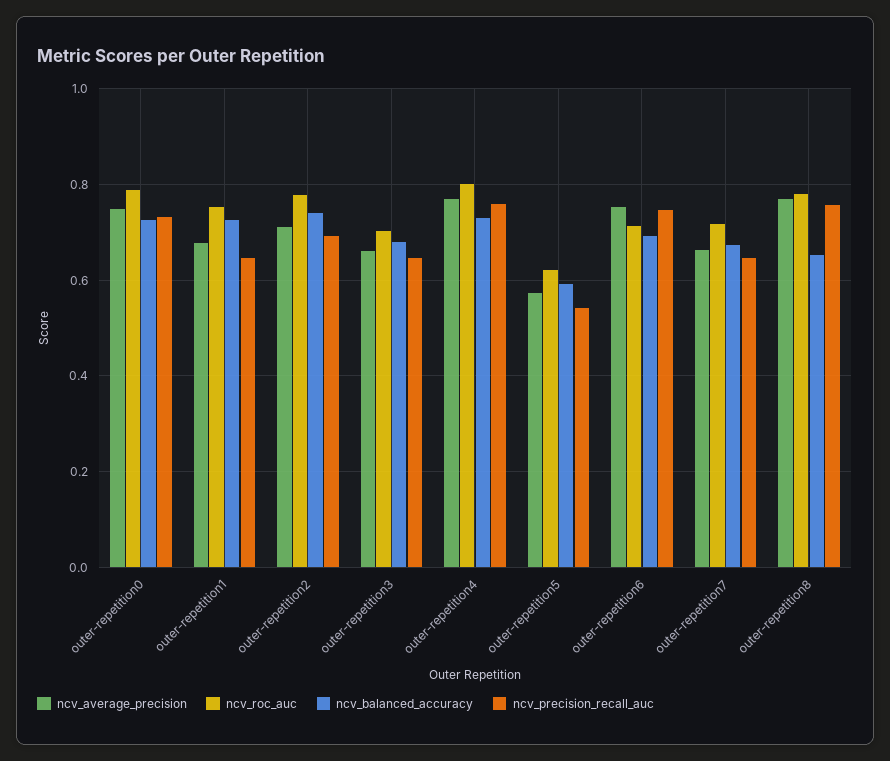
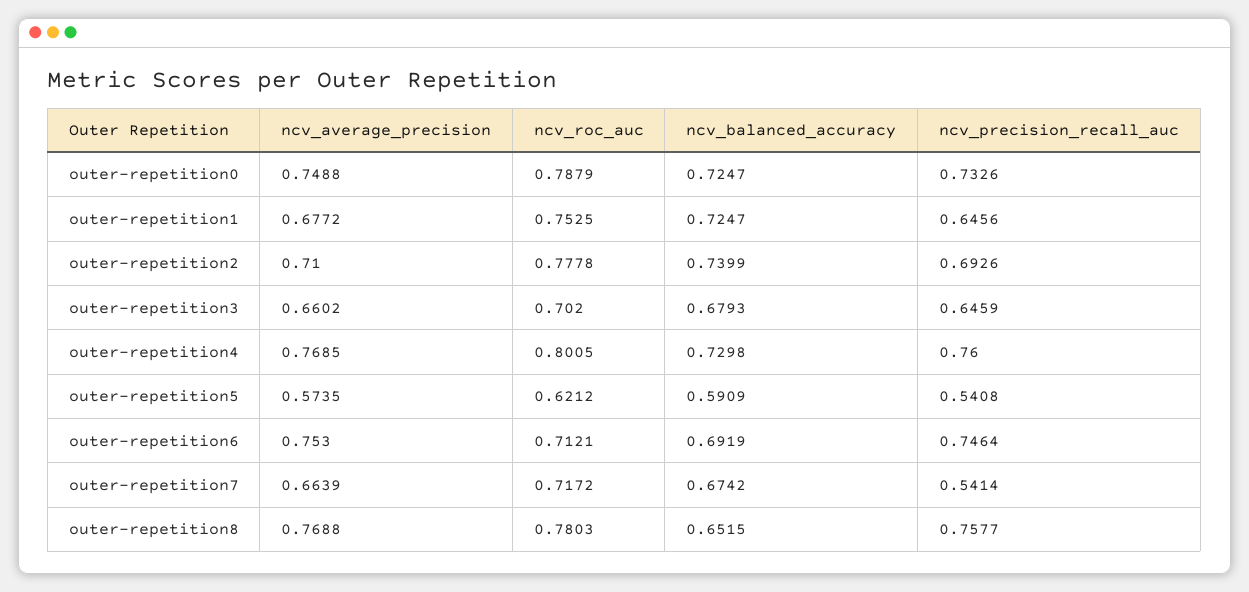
  {
    "ncv_average_precision": {
      "outer-repetition0": 0.7488,
      "outer-repetition1": 0.6772,
      "outer-repetition2": 0.71,
      "outer-repetition3": 0.6602,
      "outer-repetition4": 0.7685,
      "outer-repetition5": 0.5735,
      "outer-repetition6": 0.753,
      "outer-repetition7": 0.6639,
      "outer-repetition8": 0.7688
    },
    "ncv_roc_auc": {
      "outer-repetition0": 0.7879,
      "outer-repetition1": 0.7525,
      "outer-repetition2": 0.7778,
      "outer-repetition3": 0.702,
      "outer-repetition4": 0.8005,
      "outer-repetition5": 0.6212,
      "outer-repetition6": 0.7121,
      "outer-repetition7": 0.7172,
      "outer-repetition8": 0.7803
    },
    "ncv_balanced_accuracy": {
      "outer-repetition0": 0.7247,
      "outer-repetition1": 0.7247,
      "outer-repetition2": 0.7399,
      "outer-repetition3": 0.6793,
      "outer-repetition4": 0.7298,
      "outer-repetition5": 0.5909,
      "outer-repetition6": 0.6919,
      "outer-repetition7": 0.6742,
      "outer-repetition8": 0.6515
    },
    "ncv_precision_recall_auc": {
      "outer-repetition0": 0.7326,
      "outer-repetition1": 0.6456,
      "outer-repetition2": 0.6926,
      "outer-repetition3": 0.6459,
      "outer-repetition4": 0.76,
      "outer-repetition5": 0.5408,
      "outer-repetition6": 0.7464,
-     "outer-repetition7": 0.64,
+     "outer-repetition7": 0.5414,
      "outer-repetition8": 0.7577
    }
  }

